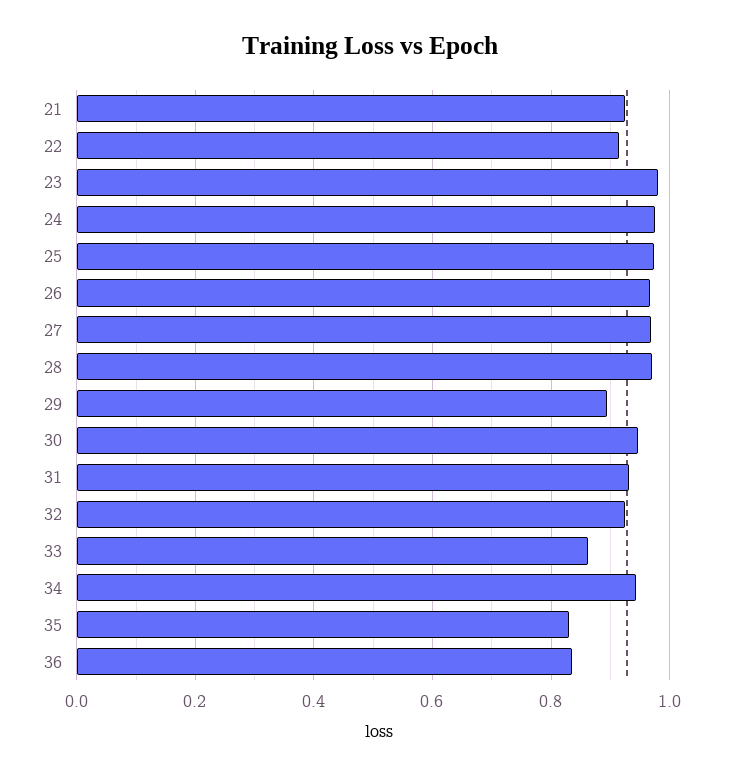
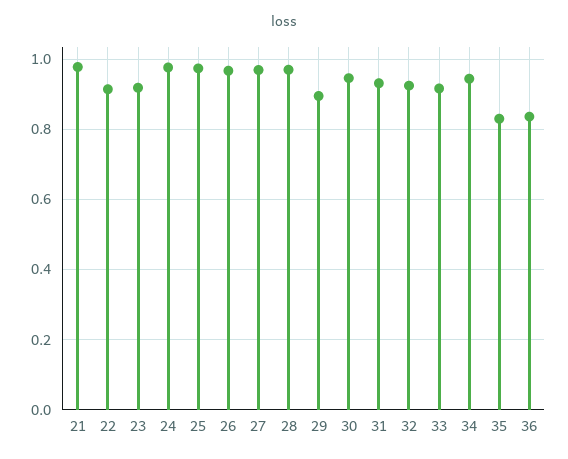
  {
-   "21": 0.92,
+   "21": 0.98,
    "22": 0.92,
-   "23": 0.98,
+   "23": 0.92,
    "24": 0.98,
    "25": 0.98,
    "26": 0.96,
    "27": 0.96,
    "28": 0.96,
    "29": 0.9,
    "30": 0.94,
    "31": 0.94,
    "32": 0.92,
-   "33": 0.86,
+   "33": 0.92,
    "34": 0.94,
    "35": 0.84,
    "36": 0.84
  }

